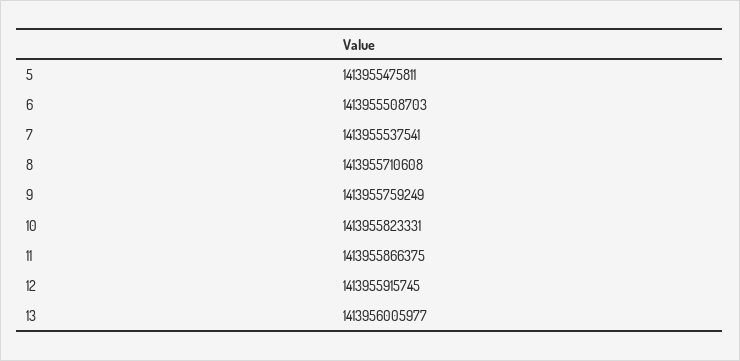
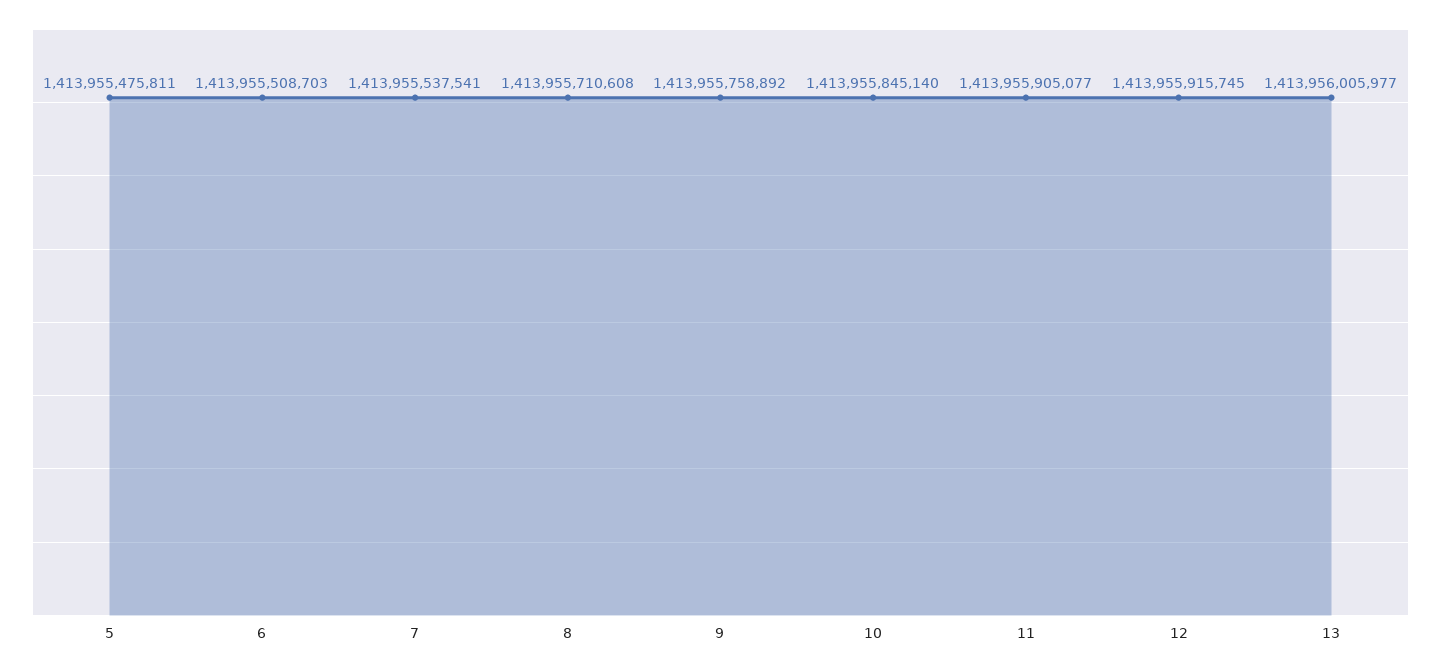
  {
    "5": 1413955475811,
    "6": 1413955508703,
    "7": 1413955537541,
    "8": 1413955710608,
-   "9": 1413955759249,
+   "9": 1413955758892,
-   "10": 1413955823331,
+   "10": 1413955845140,
-   "11": 1413955866375,
+   "11": 1413955905077,
    "12": 1413955915745,
    "13": 1413956005977
  }

